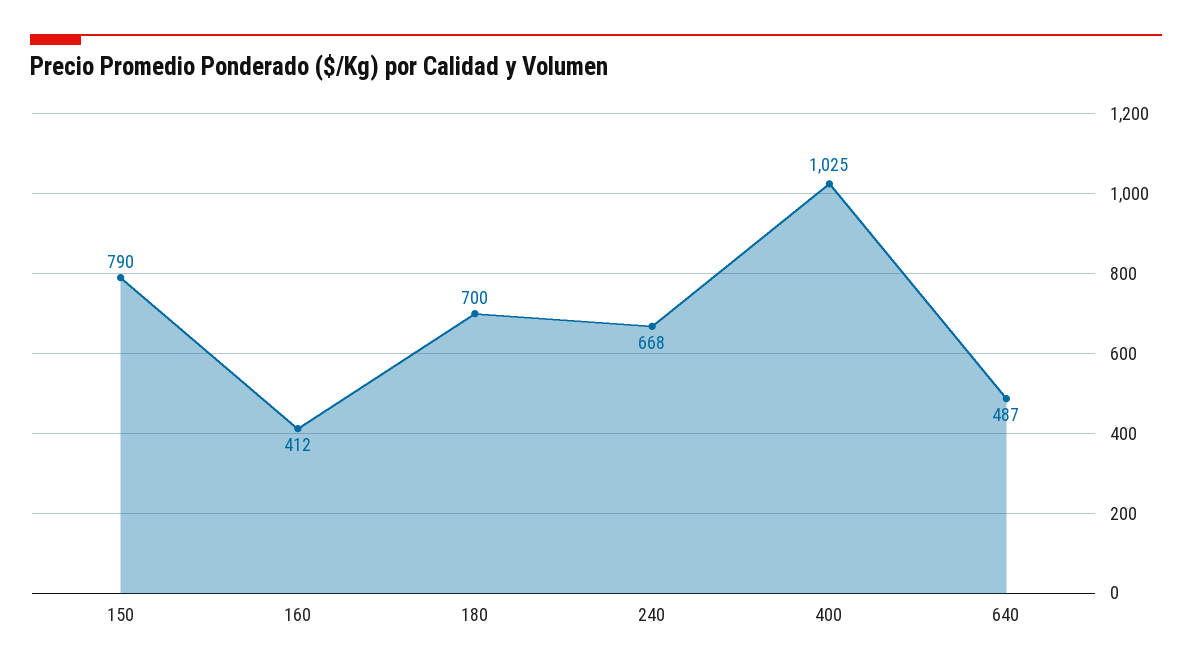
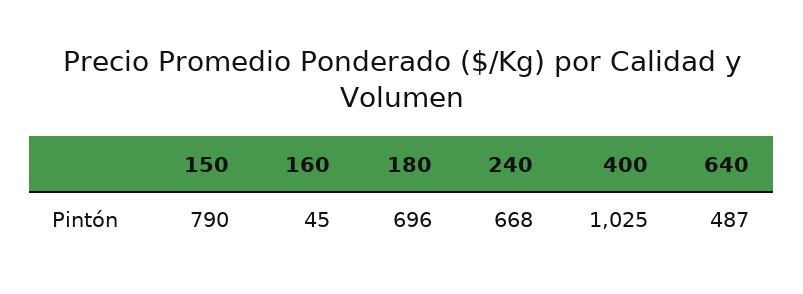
  {
    "150": 790,
-   "160": 412,
+   "160": 45,
-   "180": 700,
+   "180": 696,
    "240": 668,
    "400": 1025,
    "640": 487
  }

